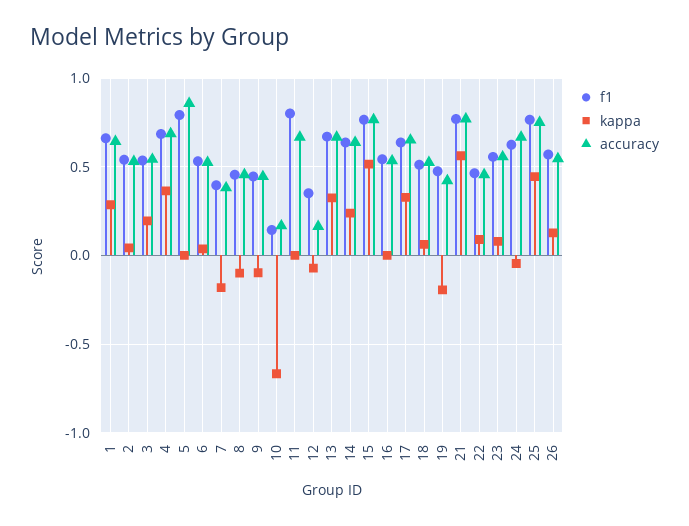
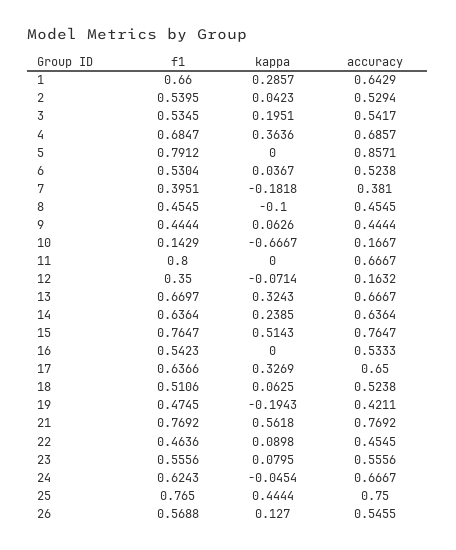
  {
    "f1": {
      "1": 0.66,
      "2": 0.5395,
      "3": 0.5345,
      "4": 0.6847,
      "5": 0.7912,
      "6": 0.5304,
      "7": 0.3951,
      "8": 0.4545,
      "9": 0.4444,
      "10": 0.1429,
      "11": 0.8,
      "12": 0.35,
      "13": 0.6697,
      "14": 0.6364,
      "15": 0.7647,
      "16": 0.5423,
      "17": 0.6366,
      "18": 0.5106,
      "19": 0.4745,
      "21": 0.7692,
      "22": 0.4636,
      "23": 0.5556,
      "24": 0.6243,
      "25": 0.765,
      "26": 0.5688
    },
    "kappa": {
      "1": 0.2857,
      "2": 0.0423,
      "3": 0.1951,
      "4": 0.3636,
      "5": 0,
      "6": 0.0367,
      "7": -0.1818,
      "8": -0.1,
-     "9": -0.1,
+     "9": 0.0626,
      "10": -0.6667,
      "11": 0,
      "12": -0.0714,
      "13": 0.3243,
      "14": 0.2385,
      "15": 0.5143,
      "16": 0,
      "17": 0.3269,
      "18": 0.0625,
      "19": -0.1943,
      "21": 0.5618,
      "22": 0.0898,
      "23": 0.0795,
      "24": -0.0454,
      "25": 0.4444,
      "26": 0.127
    },
    "accuracy": {
      "1": 0.6429,
      "2": 0.5294,
      "3": 0.5417,
      "4": 0.6857,
      "5": 0.8571,
      "6": 0.5238,
      "7": 0.381,
      "8": 0.4545,
      "9": 0.4444,
      "10": 0.1667,
      "11": 0.6667,
      "12": 0.1632,
      "13": 0.6667,
      "14": 0.6364,
      "15": 0.7647,
      "16": 0.5333,
      "17": 0.65,
      "18": 0.5238,
      "19": 0.4211,
      "21": 0.7692,
      "22": 0.4545,
      "23": 0.5556,
      "24": 0.6667,
      "25": 0.75,
      "26": 0.5455
    }
  }

